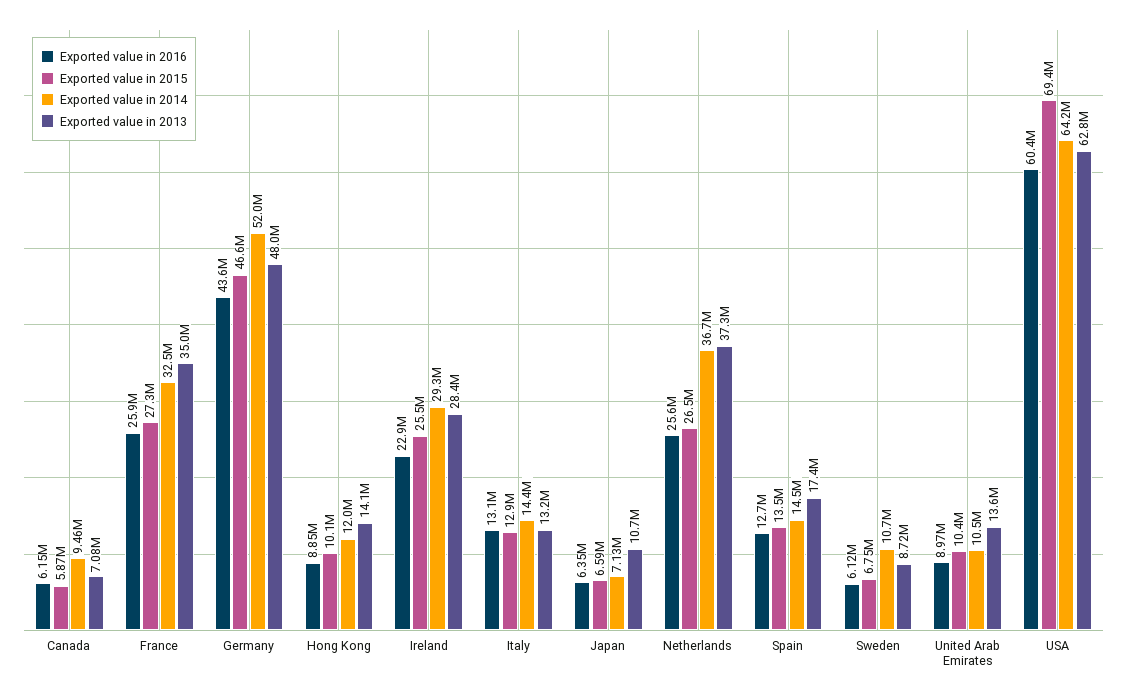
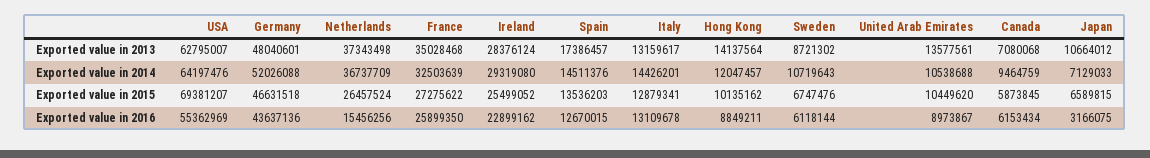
  {
    "Exported value in 2016": {
      "Canada": 6153434,
      "France": 25899350,
      "Germany": 43637136,
      "Hong Kong": 8849211,
      "Ireland": 22899162,
      "Italy": 13109678,
-     "Japan": 6350000,
+     "Japan": 3166075,
-     "Netherlands": 25600000,
+     "Netherlands": 15456256,
      "Spain": 12670015,
      "Sweden": 6118144,
      "United Arab Emirates": 8973867,
-     "USA": 60400000
+     "USA": 55362969
    },
    "Exported value in 2015": {
      "Canada": 5873845,
      "France": 27275622,
      "Germany": 46631518,
      "Hong Kong": 10135162,
      "Ireland": 25499052,
      "Italy": 12879341,
      "Japan": 6589815,
      "Netherlands": 26457524,
      "Spain": 13536203,
      "Sweden": 6747476,
      "United Arab Emirates": 10449620,
      "USA": 69381207
    },
    "Exported value in 2014": {
      "Canada": 9464759,
      "France": 32503639,
      "Germany": 52026088,
      "Hong Kong": 12047457,
      "Ireland": 29319080,
      "Italy": 14426201,
      "Japan": 7129033,
      "Netherlands": 36737709,
      "Spain": 14511376,
      "Sweden": 10719643,
      "United Arab Emirates": 10538688,
      "USA": 64197476
    },
    "Exported value in 2013": {
      "Canada": 7080068,
      "France": 35028468,
      "Germany": 48040601,
      "Hong Kong": 14137564,
      "Ireland": 28376124,
      "Italy": 13159617,
      "Japan": 10664012,
      "Netherlands": 37343498,
      "Spain": 17386457,
      "Sweden": 8721302,
      "United Arab Emirates": 13577561,
      "USA": 62795007
    }
  }

